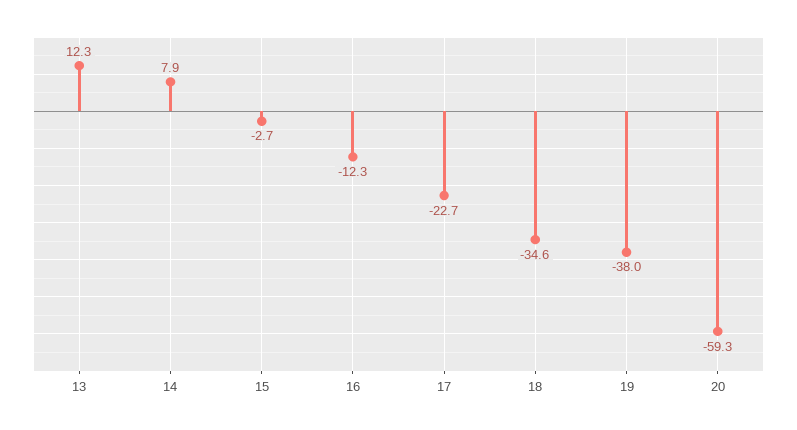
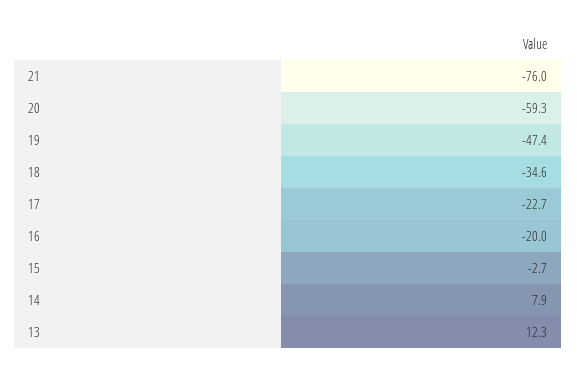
  {
    "13": 12.3,
    "14": 7.9,
    "15": -2.7,
-   "16": -12.3,
+   "16": -20,
    "17": -22.7,
    "18": -34.6,
-   "19": -38,
+   "19": -47.4,
-   "20": -59.3
+   "20": -59.3,
+   "21": -76
  }

